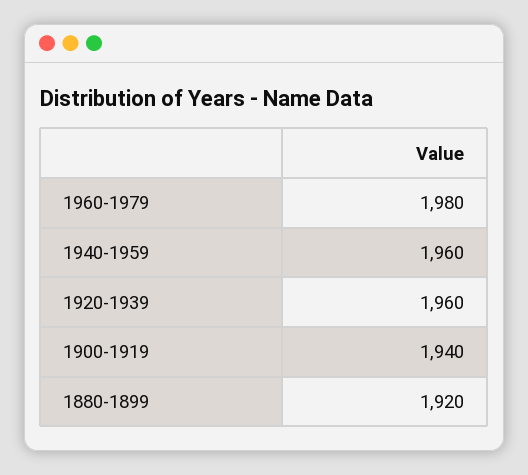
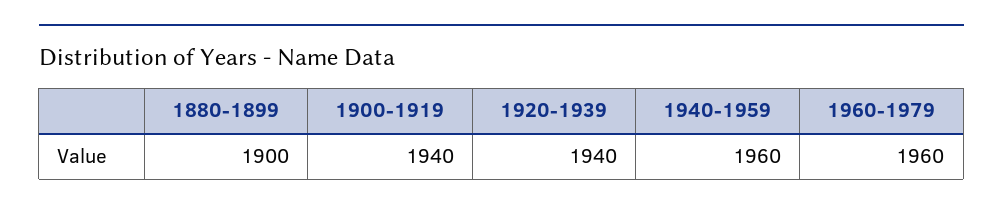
  {
-   "1960-1979": 1980,
+   "1960-1979": 1960,
    "1940-1959": 1960,
-   "1920-1939": 1960,
+   "1920-1939": 1940,
    "1900-1919": 1940,
-   "1880-1899": 1920
+   "1880-1899": 1900
  }

